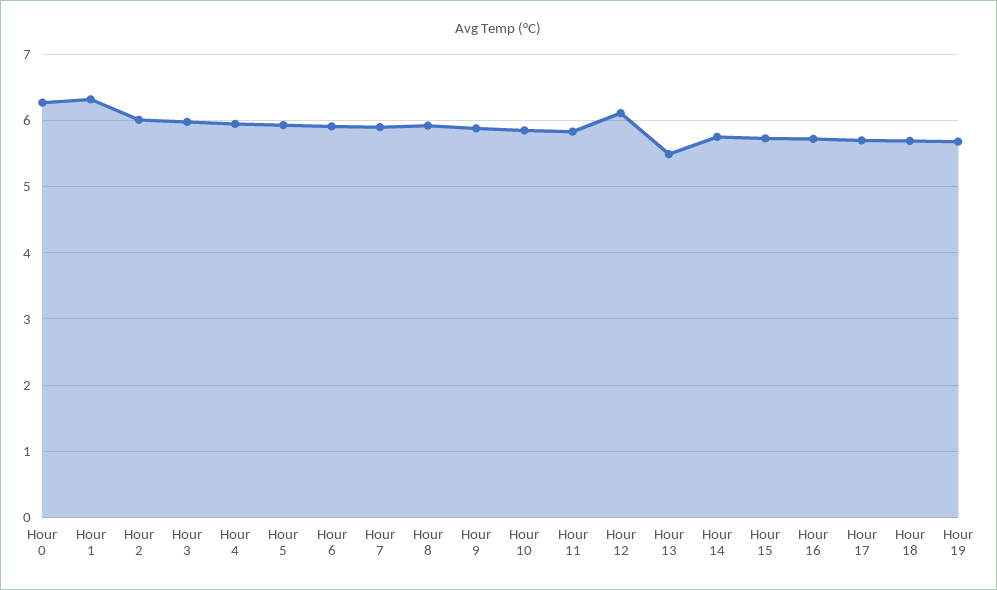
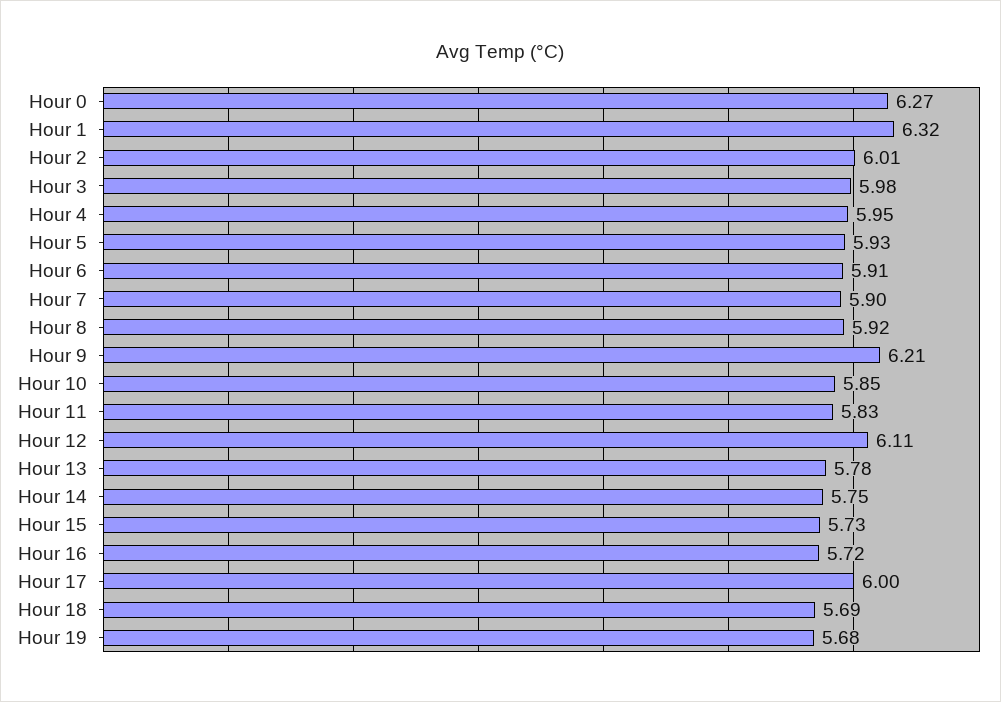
  {
    "Hour 0": 6.27,
    "Hour 1": 6.32,
    "Hour 2": 6.01,
    "Hour 3": 5.98,
    "Hour 4": 5.95,
    "Hour 5": 5.93,
    "Hour 6": 5.91,
    "Hour 7": 5.9,
    "Hour 8": 5.92,
-   "Hour 9": 5.9,
+   "Hour 9": 6.21,
    "Hour 10": 5.85,
    "Hour 11": 5.83,
    "Hour 12": 6.11,
-   "Hour 13": 5.5,
+   "Hour 13": 5.78,
    "Hour 14": 5.75,
    "Hour 15": 5.73,
    "Hour 16": 5.72,
-   "Hour 17": 5.7,
+   "Hour 17": 6,
    "Hour 18": 5.69,
    "Hour 19": 5.68
  }

